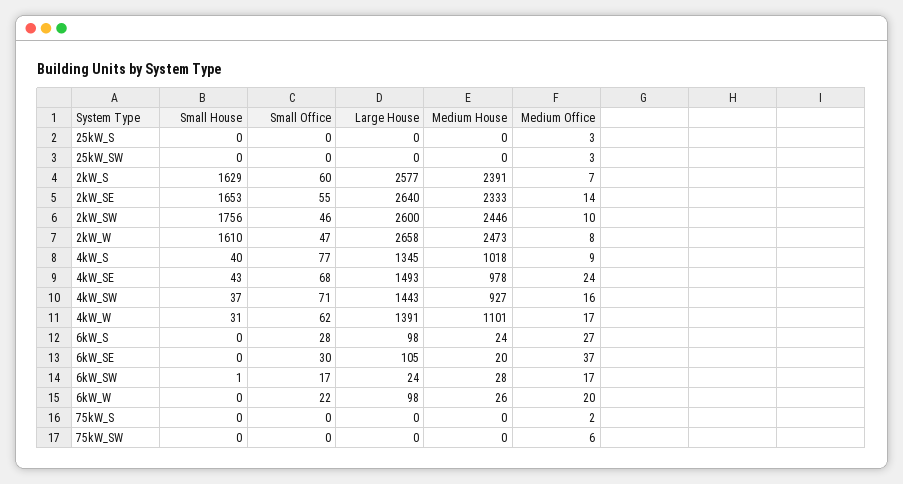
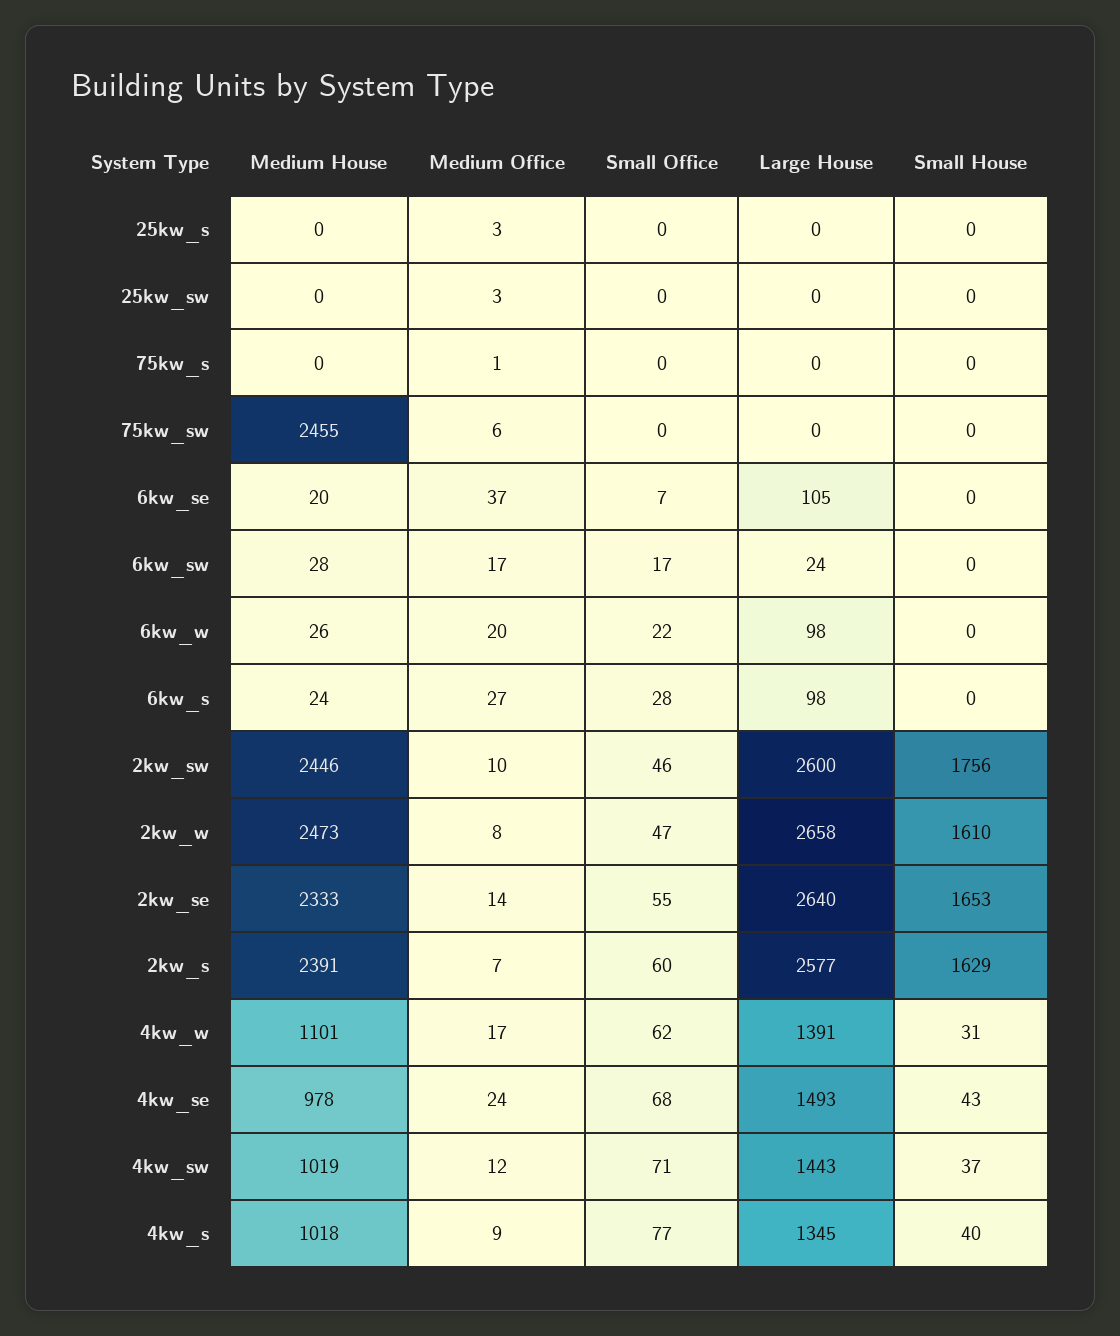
  {
    "Small House": {
      "25kW_S": 0,
      "25kW_SW": 0,
      "2kW_S": 1629,
      "2kW_SE": 1653,
      "2kW_SW": 1756,
      "2kW_W": 1610,
      "4kW_S": 40,
      "4kW_SE": 43,
      "4kW_SW": 37,
      "4kW_W": 31,
      "6kW_S": 0,
      "6kW_SE": 0,
-     "6kW_SW": 1,
+     "6kW_SW": 0,
      "6kW_W": 0,
      "75kW_S": 0,
      "75kW_SW": 0
    },
    "Small Office": {
      "25kW_S": 0,
      "25kW_SW": 0,
      "2kW_S": 60,
      "2kW_SE": 55,
      "2kW_SW": 46,
      "2kW_W": 47,
      "4kW_S": 77,
      "4kW_SE": 68,
      "4kW_SW": 71,
      "4kW_W": 62,
      "6kW_S": 28,
-     "6kW_SE": 30,
+     "6kW_SE": 7,
      "6kW_SW": 17,
      "6kW_W": 22,
      "75kW_S": 0,
      "75kW_SW": 0
    },
    "Large House": {
      "25kW_S": 0,
      "25kW_SW": 0,
      "2kW_S": 2577,
      "2kW_SE": 2640,
      "2kW_SW": 2600,
      "2kW_W": 2658,
      "4kW_S": 1345,
      "4kW_SE": 1493,
      "4kW_SW": 1443,
      "4kW_W": 1391,
      "6kW_S": 98,
      "6kW_SE": 105,
      "6kW_SW": 24,
      "6kW_W": 98,
      "75kW_S": 0,
      "75kW_SW": 0
    },
    "Medium House": {
      "25kW_S": 0,
      "25kW_SW": 0,
      "2kW_S": 2391,
      "2kW_SE": 2333,
      "2kW_SW": 2446,
      "2kW_W": 2473,
      "4kW_S": 1018,
      "4kW_SE": 978,
-     "4kW_SW": 927,
+     "4kW_SW": 1019,
      "4kW_W": 1101,
      "6kW_S": 24,
      "6kW_SE": 20,
      "6kW_SW": 28,
      "6kW_W": 26,
      "75kW_S": 0,
-     "75kW_SW": 0
+     "75kW_SW": 2455
    },
    "Medium Office": {
      "25kW_S": 3,
      "25kW_SW": 3,
      "2kW_S": 7,
      "2kW_SE": 14,
      "2kW_SW": 10,
      "2kW_W": 8,
      "4kW_S": 9,
      "4kW_SE": 24,
-     "4kW_SW": 16,
+     "4kW_SW": 12,
      "4kW_W": 17,
      "6kW_S": 27,
      "6kW_SE": 37,
      "6kW_SW": 17,
      "6kW_W": 20,
-     "75kW_S": 2,
+     "75kW_S": 1,
      "75kW_SW": 6
    }
  }

